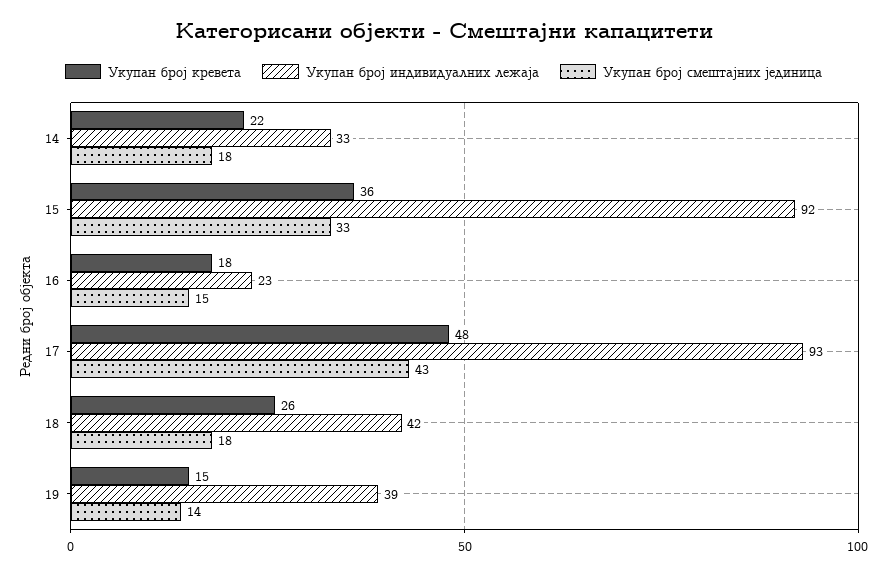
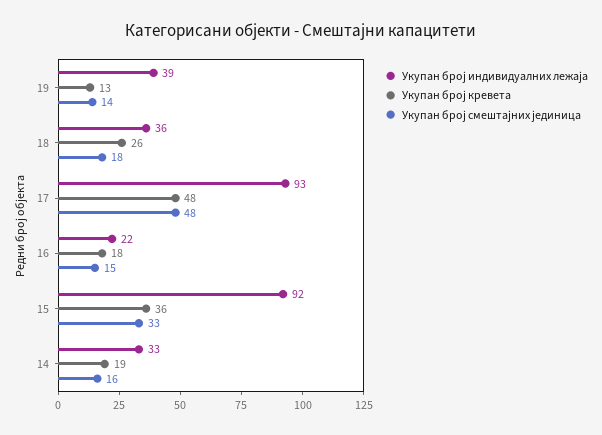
  {
    "Укупан број кревета": {
-     "14": 22,
+     "14": 19,
      "15": 36,
      "16": 18,
      "17": 48,
      "18": 26,
-     "19": 15
+     "19": 13
    },
    "Укупан број индивидуалних лежаја": {
      "14": 33,
      "15": 92,
-     "16": 23,
+     "16": 22,
      "17": 93,
-     "18": 42,
+     "18": 36,
      "19": 39
    },
    "Укупан број смештајних јединица": {
-     "14": 18,
+     "14": 16,
      "15": 33,
      "16": 15,
-     "17": 43,
+     "17": 48,
      "18": 18,
      "19": 14
    }
  }

